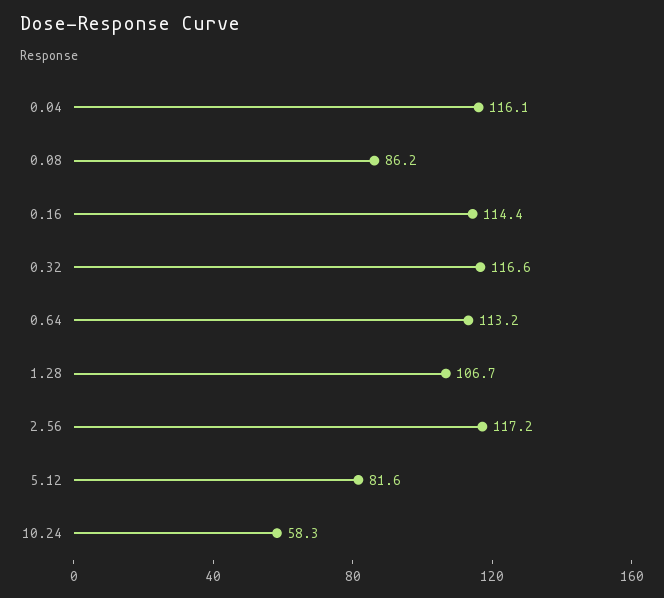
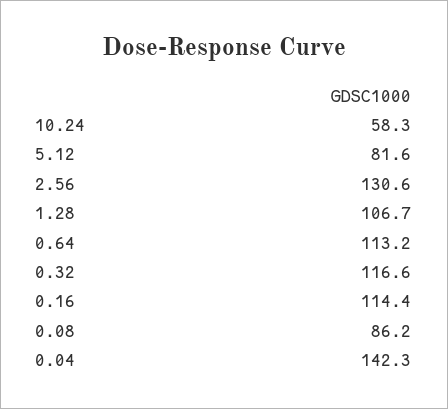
  {
-   "0.04": 116.1,
+   "0.04": 142.3,
    "0.08": 86.2,
    "0.16": 114.4,
    "0.32": 116.6,
    "0.64": 113.2,
    "1.28": 106.7,
-   "2.56": 117.2,
+   "2.56": 130.6,
    "5.12": 81.6,
    "10.24": 58.3
  }

